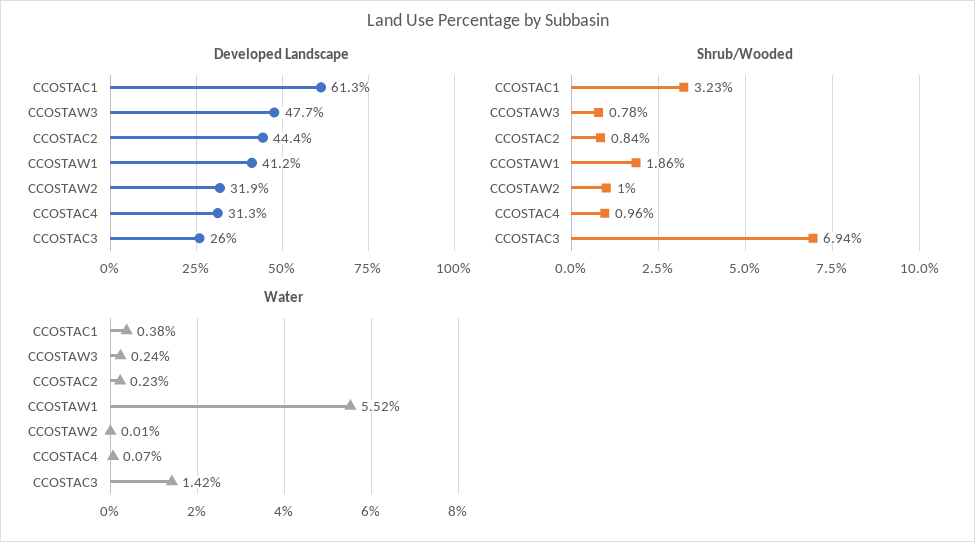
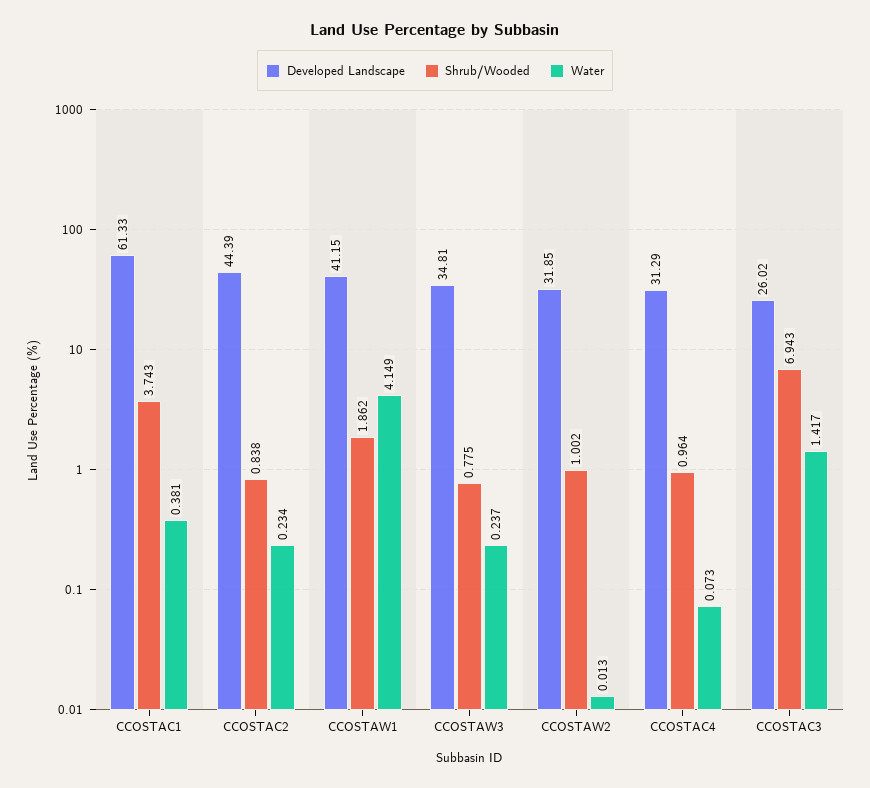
  {
    "Developed Landscape": {
      "CCOSTAC1": 61.33,
-     "CCOSTAW3": 47.7,
+     "CCOSTAW3": 34.81,
      "CCOSTAC2": 44.39,
      "CCOSTAW1": 41.15,
      "CCOSTAW2": 31.85,
      "CCOSTAC4": 31.29,
      "CCOSTAC3": 26.02
    },
    "Shrub/Wooded": {
-     "CCOSTAC1": 3.23,
+     "CCOSTAC1": 3.743,
      "CCOSTAW3": 0.775,
      "CCOSTAC2": 0.838,
      "CCOSTAW1": 1.862,
      "CCOSTAW2": 1.002,
      "CCOSTAC4": 0.964,
      "CCOSTAC3": 6.943
    },
    "Water": {
      "CCOSTAC1": 0.381,
      "CCOSTAW3": 0.237,
      "CCOSTAC2": 0.234,
-     "CCOSTAW1": 5.52,
+     "CCOSTAW1": 4.149,
      "CCOSTAW2": 0.013,
      "CCOSTAC4": 0.073,
      "CCOSTAC3": 1.417
    }
  }

